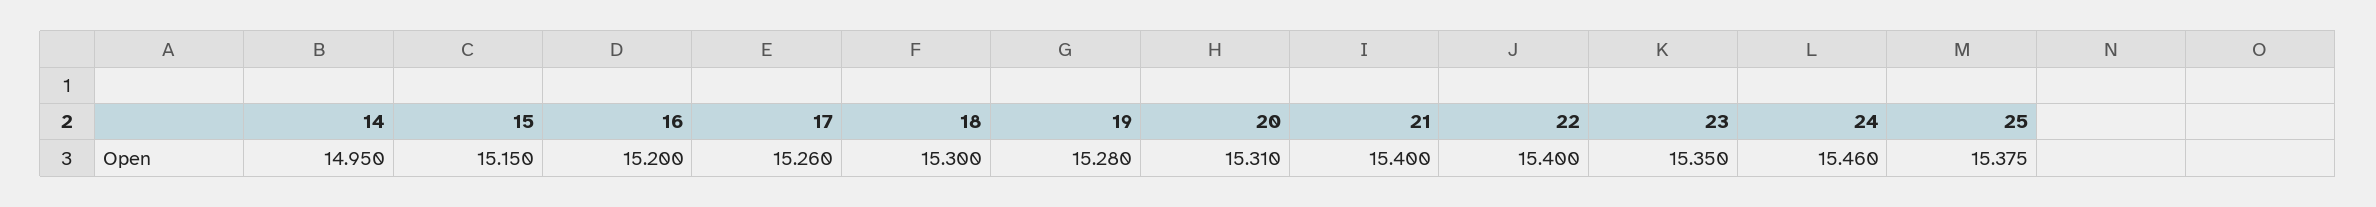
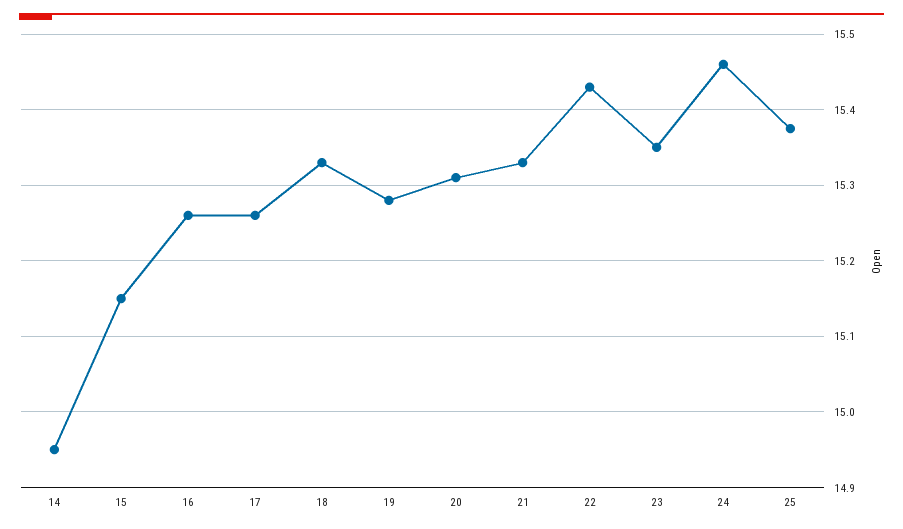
  {
    "14": 14.95,
    "15": 15.15,
-   "16": 15.2,
+   "16": 15.26,
    "17": 15.26,
-   "18": 15.3,
+   "18": 15.33,
    "19": 15.28,
    "20": 15.31,
-   "21": 15.4,
+   "21": 15.33,
-   "22": 15.4,
+   "22": 15.43,
    "23": 15.35,
    "24": 15.46,
    "25": 15.375
  }

